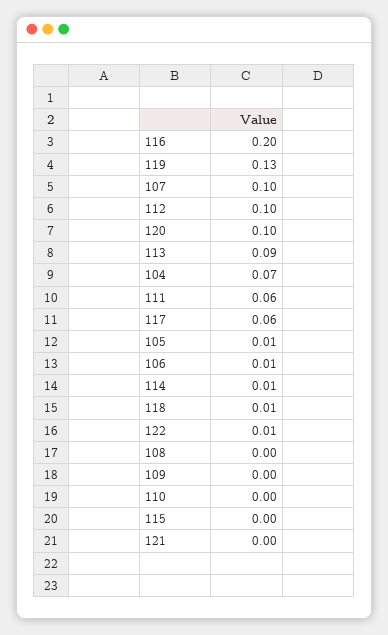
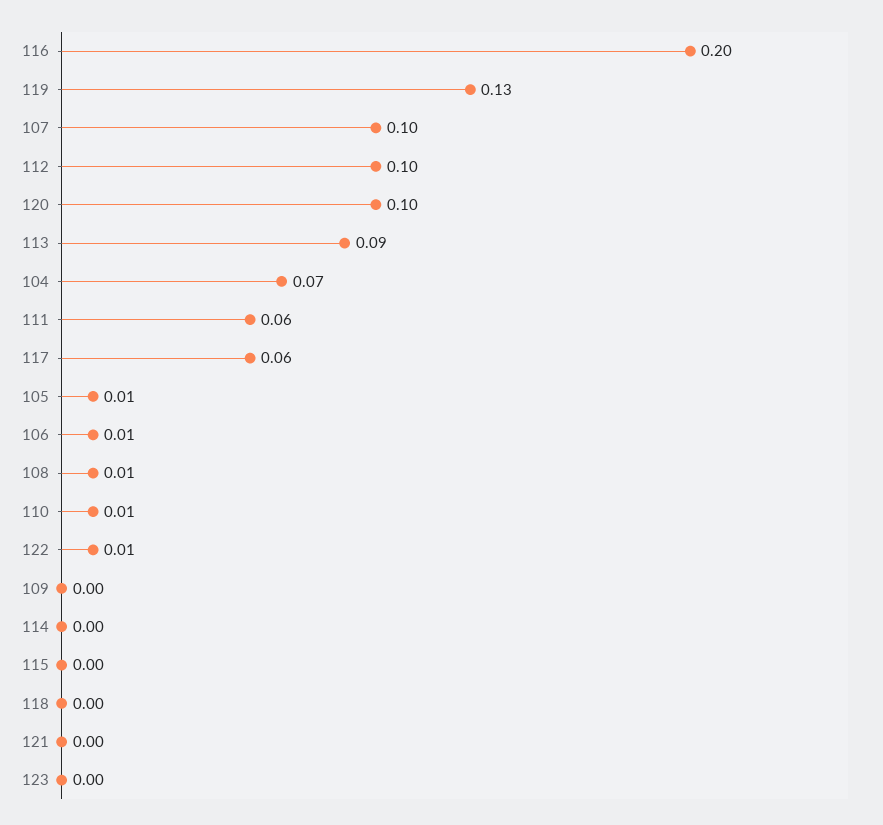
  {
    "116": 0.2,
    "119": 0.13,
    "107": 0.1,
    "112": 0.1,
    "120": 0.1,
    "113": 0.09,
    "104": 0.07,
    "111": 0.06,
    "117": 0.06,
    "105": 0.01,
    "106": 0.01,
-   "114": 0.01,
+   "114": 0,
-   "118": 0.01,
+   "118": 0,
    "122": 0.01,
-   "108": 0,
+   "108": 0.01,
    "109": 0,
-   "110": 0,
+   "110": 0.01,
    "115": 0,
-   "121": 0
+   "121": 0,
+   "123": 0
  }

